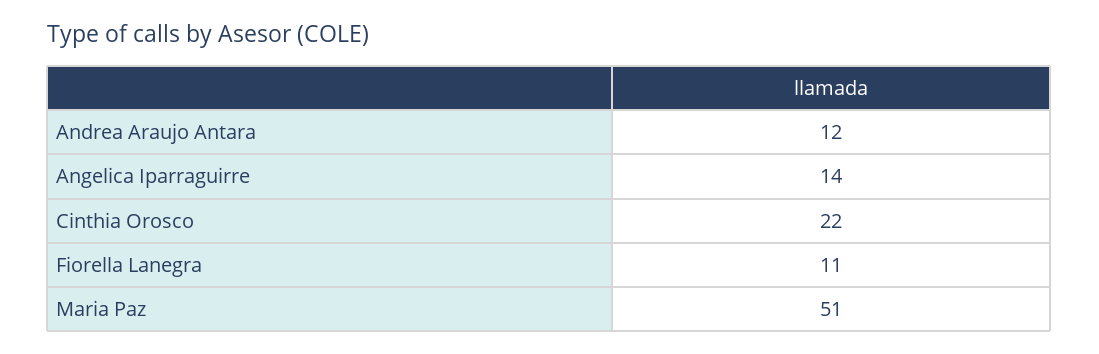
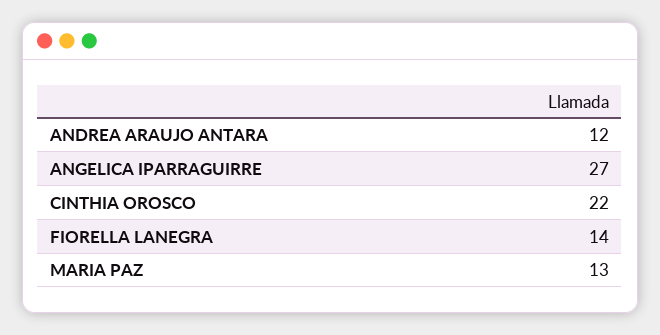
  {
    "Andrea Araujo Antara": 12,
-   "Angelica Iparraguirre": 14,
+   "Angelica Iparraguirre": 27,
    "Cinthia Orosco": 22,
-   "Fiorella Lanegra": 11,
+   "Fiorella Lanegra": 14,
-   "Maria Paz": 51
+   "Maria Paz": 13
  }

